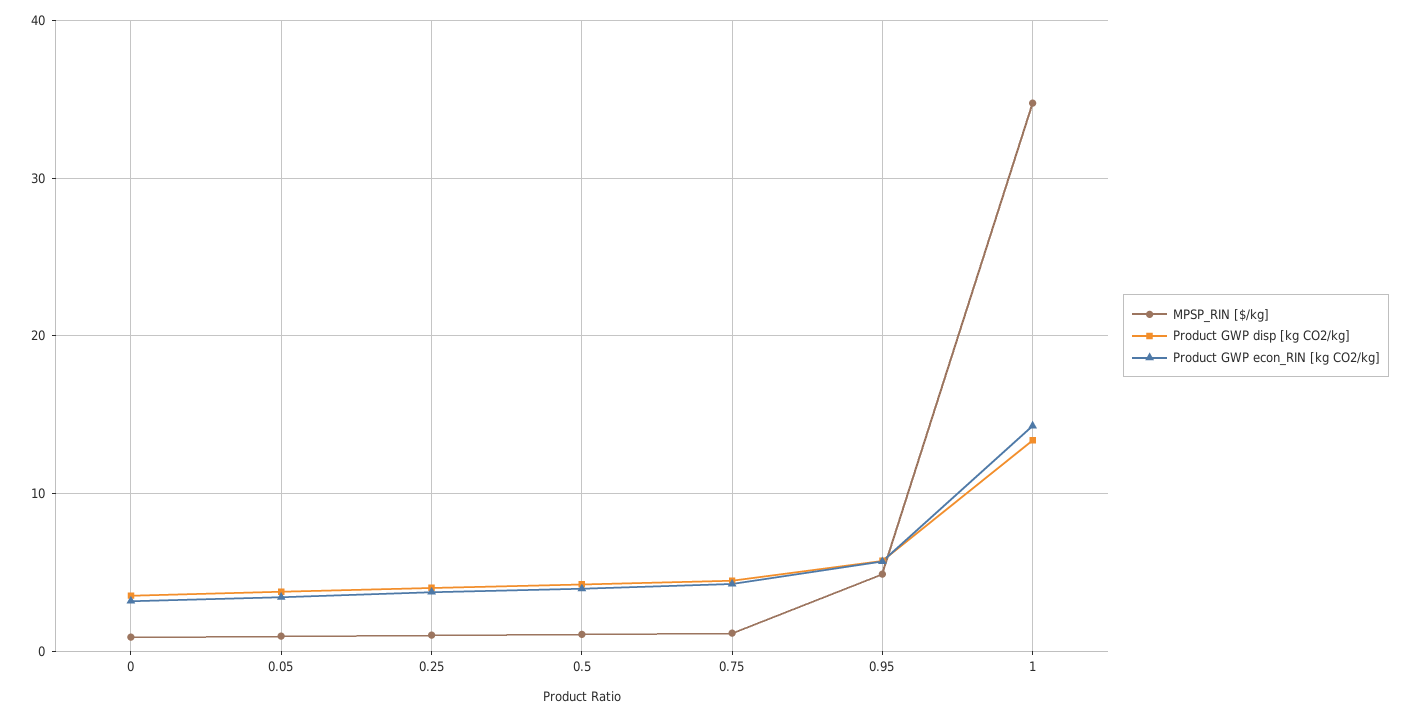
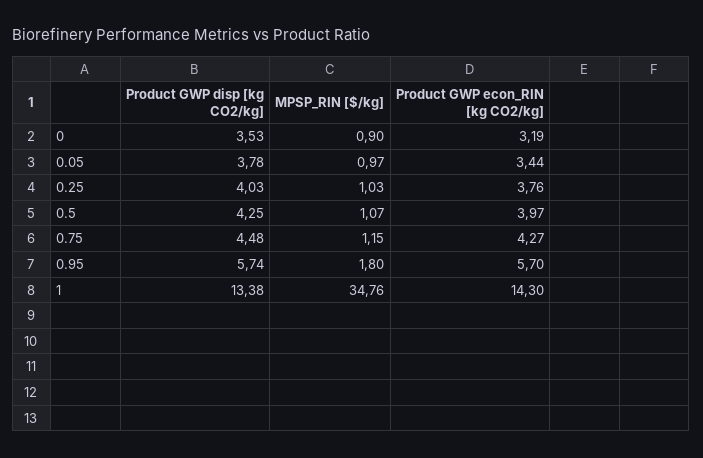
  {
    "MPSP_RIN [$/kg]": {
      "0": 0.9,
      "0.05": 0.97,
      "0.25": 1.03,
      "0.5": 1.07,
      "0.75": 1.15,
-     "0.95": 5,
+     "0.95": 1.8,
      "1": 34.76
    },
    "Product GWP disp [kg CO2/kg]": {
      "0": 3.53,
      "0.05": 3.78,
      "0.25": 4.03,
      "0.5": 4.25,
      "0.75": 4.48,
      "0.95": 5.74,
      "1": 13.38
    },
    "Product GWP econ_RIN [kg CO2/kg]": {
      "0": 3.19,
      "0.05": 3.44,
      "0.25": 3.76,
      "0.5": 3.97,
      "0.75": 4.27,
      "0.95": 5.7,
      "1": 14.3
    }
  }

